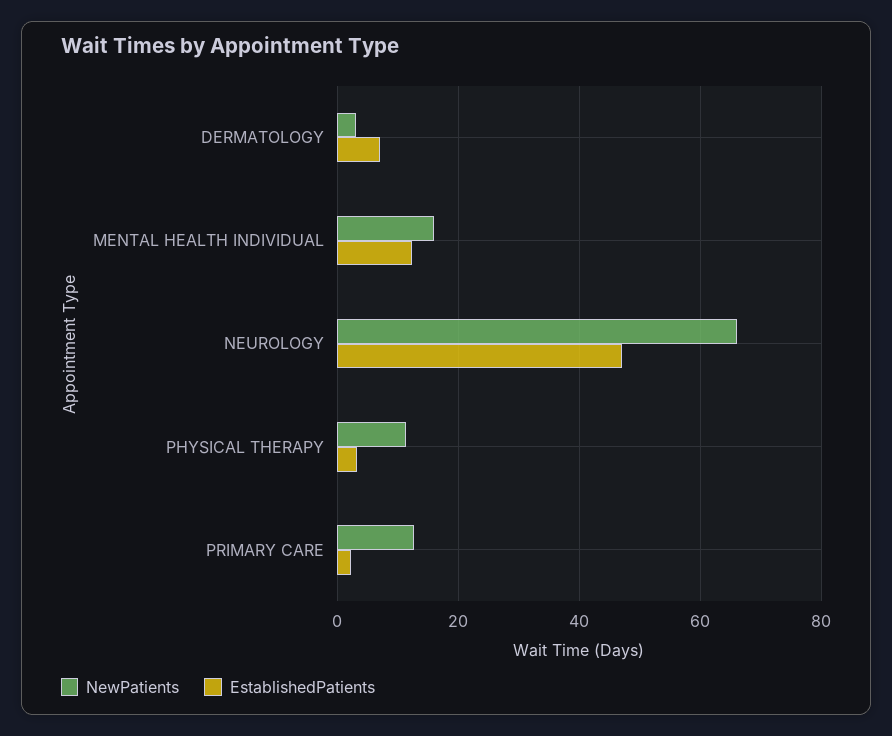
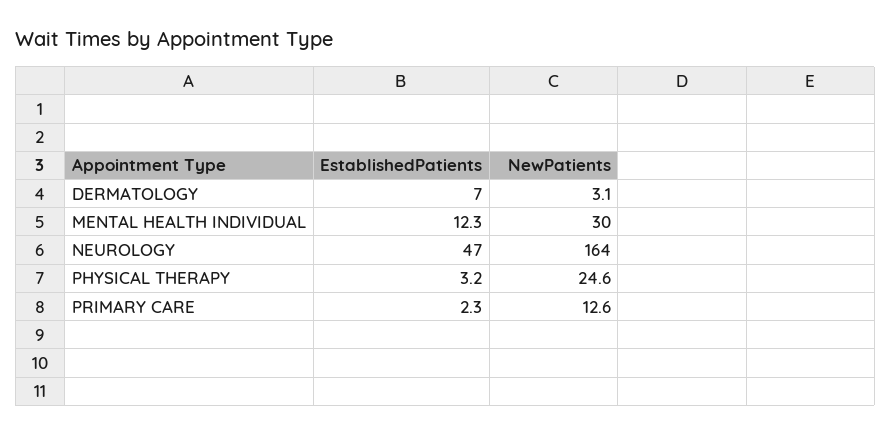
  {
    "NewPatients": {
      "DERMATOLOGY": 3.1,
-     "MENTAL HEALTH INDIVIDUAL": 16,
+     "MENTAL HEALTH INDIVIDUAL": 30,
-     "NEUROLOGY": 66,
+     "NEUROLOGY": 164,
-     "PHYSICAL THERAPY": 12,
+     "PHYSICAL THERAPY": 24.6,
      "PRIMARY CARE": 12.6
    },
    "EstablishedPatients": {
      "DERMATOLOGY": 7,
      "MENTAL HEALTH INDIVIDUAL": 12.3,
      "NEUROLOGY": 47,
      "PHYSICAL THERAPY": 3.2,
      "PRIMARY CARE": 2.3
    }
  }

